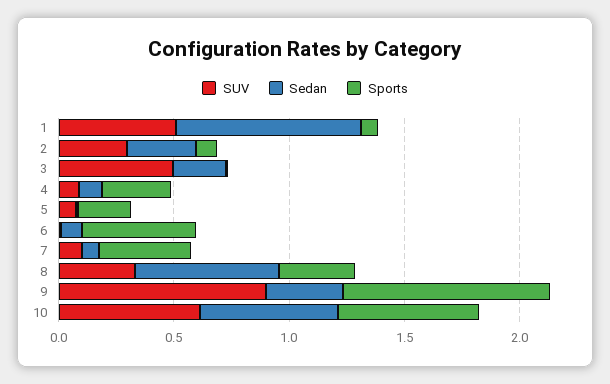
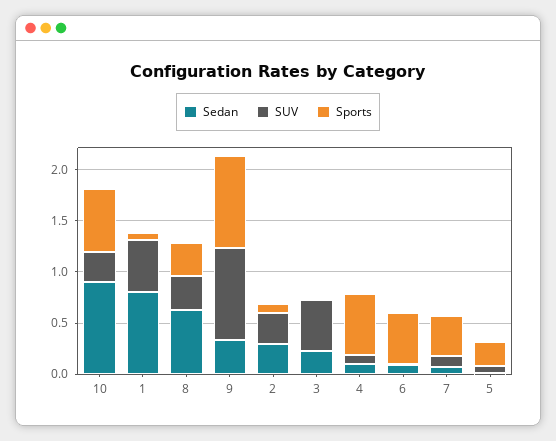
  {
    "SUV": {
      "1": 0.5,
      "2": 0.3,
      "3": 0.5,
      "4": 0.1,
      "5": 0.1,
      "6": 0,
      "7": 0.1,
      "8": 0.3,
      "9": 0.9,
-     "10": 0.6
+     "10": 0.3
    },
    "Sedan": {
      "1": 0.8,
      "2": 0.3,
      "3": 0.2,
      "4": 0.1,
      "5": 0,
      "6": 0.1,
      "7": 0.1,
      "8": 0.6,
      "9": 0.3,
-     "10": 0.6
+     "10": 0.9
    },
    "Sports": {
      "1": 0.1,
      "2": 0.1,
      "3": 0,
-     "4": 0.3,
+     "4": 0.6,
      "5": 0.2,
      "6": 0.5,
      "7": 0.4,
      "8": 0.3,
      "9": 0.9,
      "10": 0.6
    }
  }

